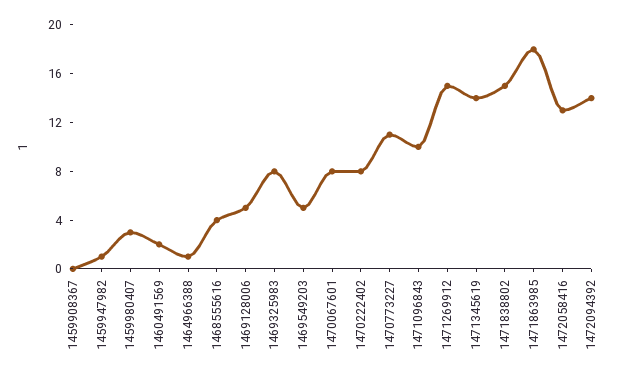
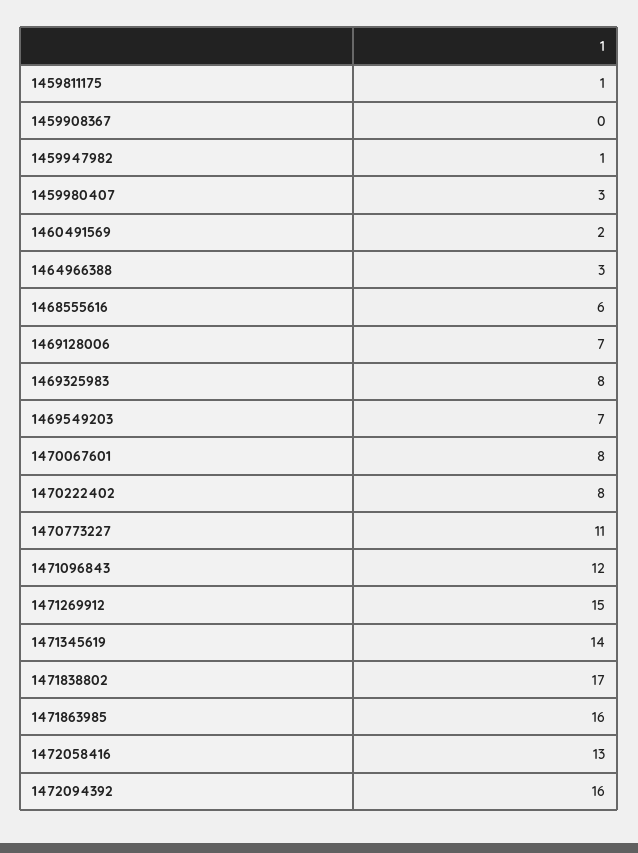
  {
    "1459908367": 0,
    "1459947982": 1,
    "1459980407": 3,
    "1460491569": 2,
-   "1464966388": 1,
+   "1464966388": 3,
-   "1468555616": 4,
+   "1468555616": 6,
-   "1469128006": 5,
+   "1469128006": 7,
    "1469325983": 8,
-   "1469549203": 5,
+   "1469549203": 7,
    "1470067601": 8,
    "1470222402": 8,
    "1470773227": 11,
-   "1471096843": 10,
+   "1471096843": 12,
    "1471269912": 15,
    "1471345619": 14,
-   "1471838802": 15,
+   "1471838802": 17,
-   "1471863985": 18,
+   "1471863985": 16,
    "1472058416": 13,
-   "1472094392": 14
+   "1472094392": 16,
+   "1459811175": 1
  }

